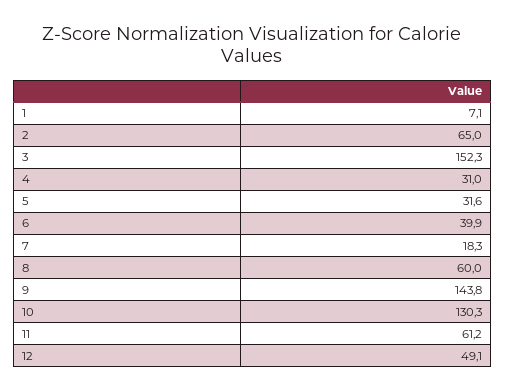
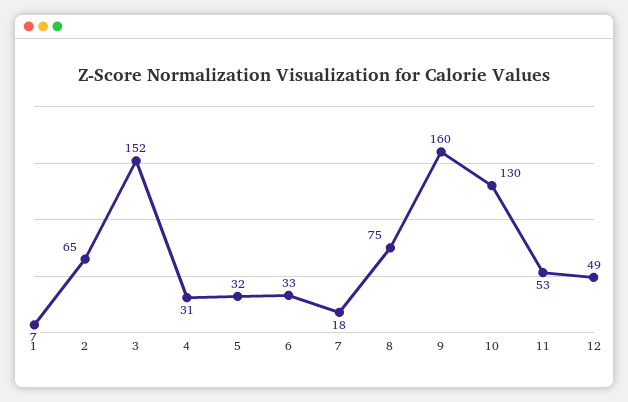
  {
    "1": 7.1,
    "2": 65,
    "3": 152.3,
    "4": 31,
    "5": 31.6,
-   "6": 39.9,
+   "6": 33,
    "7": 18.3,
-   "8": 60,
+   "8": 75,
-   "9": 143.8,
+   "9": 160,
    "10": 130.3,
-   "11": 61.2,
+   "11": 53,
    "12": 49.1
  }

